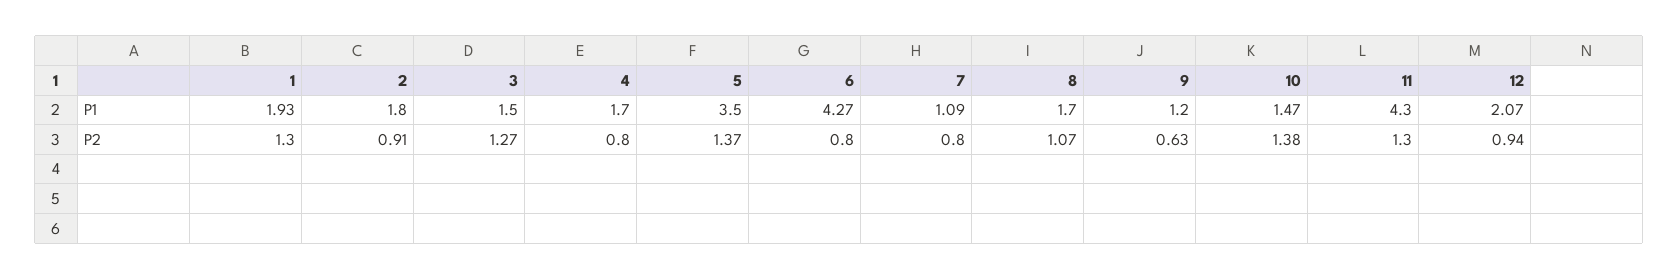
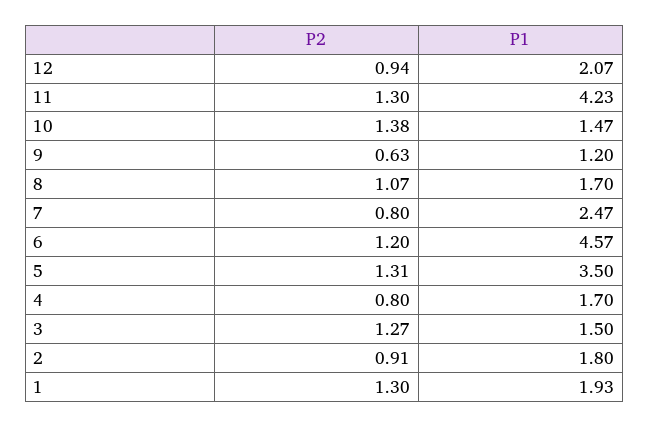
  {
    "1": {
      "P1": 1.93,
      "P2": 1.3
    },
    "2": {
      "P1": 1.8,
      "P2": 0.91
    },
    "3": {
      "P1": 1.5,
      "P2": 1.27
    },
    "4": {
      "P1": 1.7,
      "P2": 0.8
    },
    "5": {
      "P1": 3.5,
-     "P2": 1.37
+     "P2": 1.31
    },
    "6": {
-     "P1": 4.27,
+     "P1": 4.57,
-     "P2": 0.8
+     "P2": 1.2
    },
    "7": {
-     "P1": 1.09,
+     "P1": 2.47,
      "P2": 0.8
    },
    "8": {
      "P1": 1.7,
      "P2": 1.07
    },
    "9": {
      "P1": 1.2,
      "P2": 0.63
    },
    "10": {
      "P1": 1.47,
      "P2": 1.38
    },
    "11": {
-     "P1": 4.3,
+     "P1": 4.23,
      "P2": 1.3
    },
    "12": {
      "P1": 2.07,
      "P2": 0.94
    }
  }

